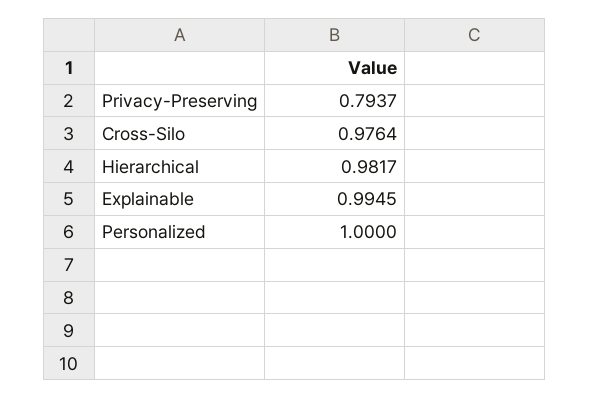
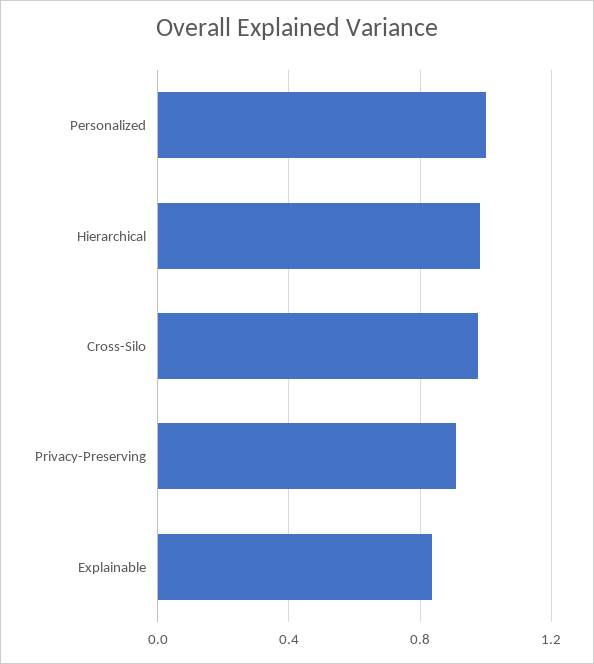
  {
-   "Privacy-Preserving": 0.7937,
+   "Privacy-Preserving": 0.9,
    "Cross-Silo": 0.9764,
    "Hierarchical": 0.9817,
-   "Explainable": 0.9945,
+   "Explainable": 0.85,
    "Personalized": 1
  }

